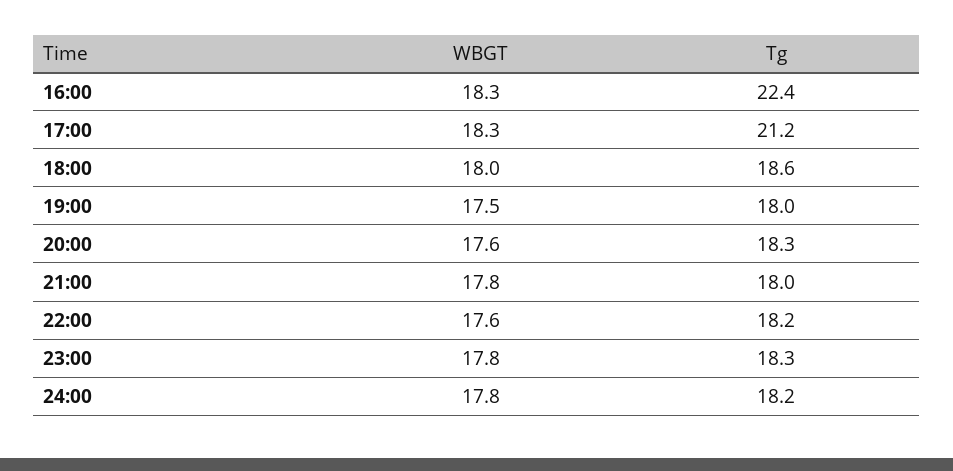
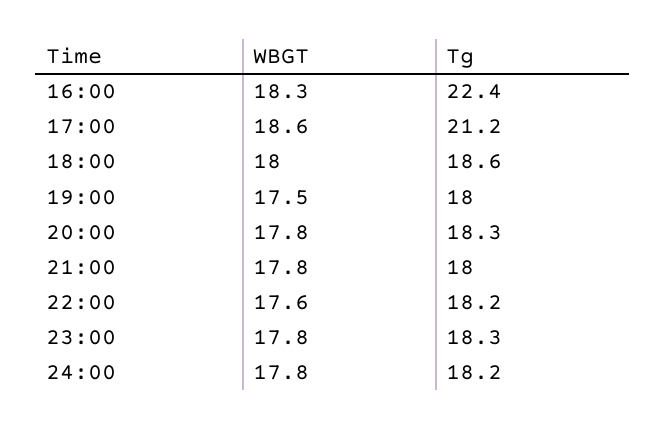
  {
    "WBGT": {
      "16:00": 18.3,
-     "17:00": 18.3,
+     "17:00": 18.6,
      "18:00": 18,
      "19:00": 17.5,
-     "20:00": 17.6,
+     "20:00": 17.8,
      "21:00": 17.8,
      "22:00": 17.6,
      "23:00": 17.8,
      "24:00": 17.8
    },
    "Tg": {
      "16:00": 22.4,
      "17:00": 21.2,
      "18:00": 18.6,
      "19:00": 18,
      "20:00": 18.3,
      "21:00": 18,
      "22:00": 18.2,
      "23:00": 18.3,
      "24:00": 18.2
    }
  }

